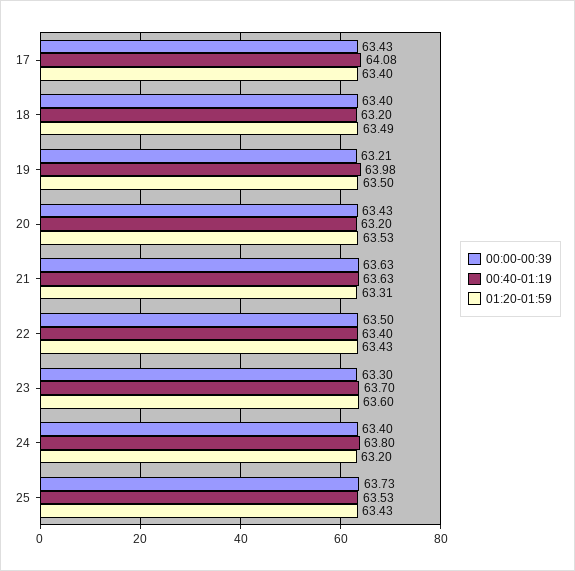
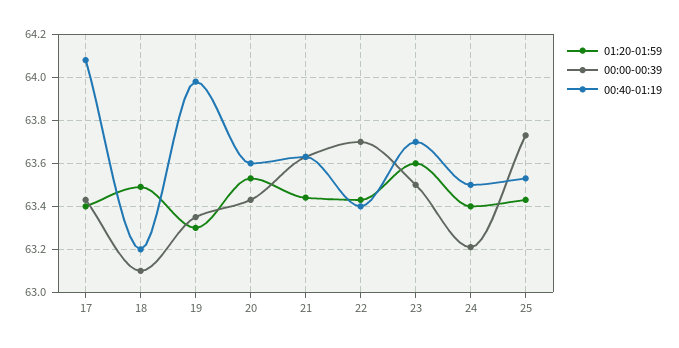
  {
    "00:00-00:39": {
      "17": 63.43,
-     "18": 63.4,
+     "18": 63.1,
-     "19": 63.21,
+     "19": 63.35,
      "20": 63.43,
      "21": 63.63,
-     "22": 63.5,
+     "22": 63.7,
-     "23": 63.3,
+     "23": 63.5,
-     "24": 63.4,
+     "24": 63.2,
      "25": 63.73
    },
    "00:40-01:19": {
      "17": 64.08,
      "18": 63.2,
      "19": 63.98,
-     "20": 63.2,
+     "20": 63.6,
      "21": 63.63,
      "22": 63.4,
      "23": 63.7,
-     "24": 63.8,
+     "24": 63.5,
      "25": 63.53
    },
    "01:20-01:59": {
      "17": 63.4,
      "18": 63.49,
-     "19": 63.5,
+     "19": 63.3,
      "20": 63.53,
-     "21": 63.31,
+     "21": 63.45,
      "22": 63.43,
      "23": 63.6,
-     "24": 63.2,
+     "24": 63.4,
      "25": 63.43
    }
  }

